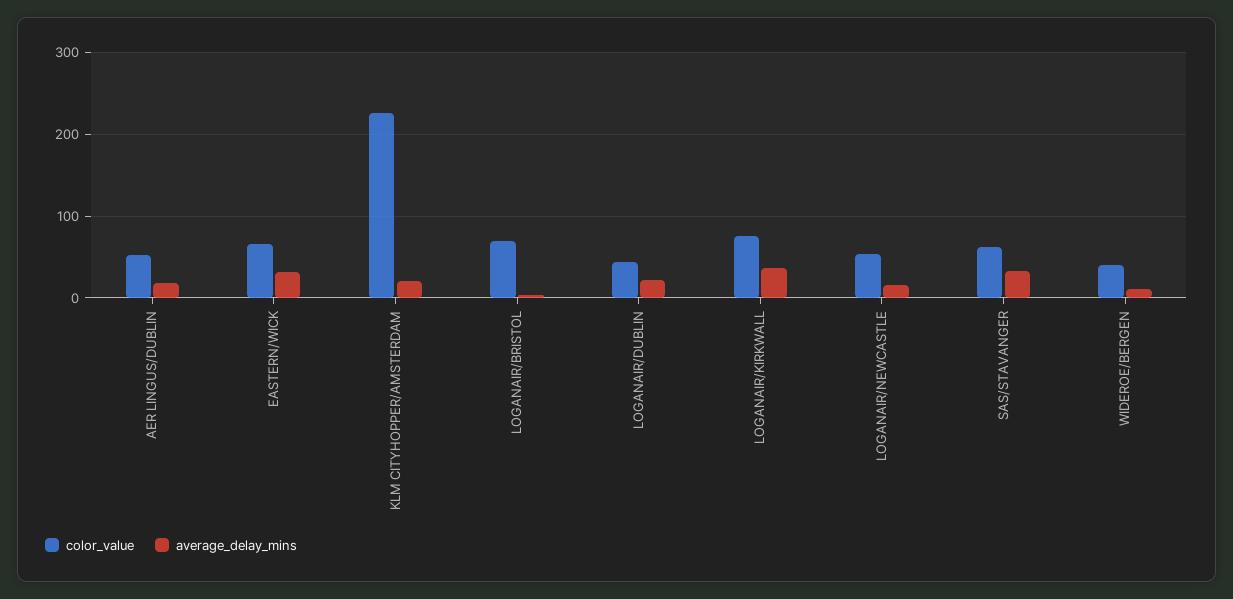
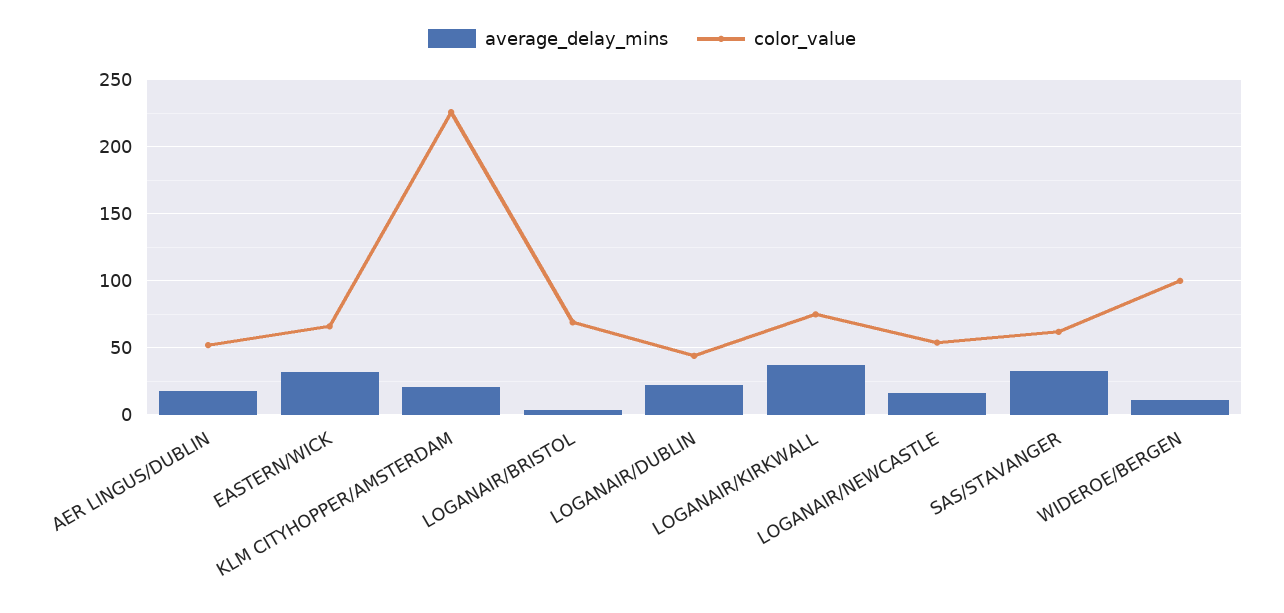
  {
    "color_value": {
      "AER LINGUS/DUBLIN": 50,
      "EASTERN/WICK": 65,
      "KLM CITYHOPPER/AMSTERDAM": 225,
      "LOGANAIR/BRISTOL": 70,
      "LOGANAIR/DUBLIN": 45,
      "LOGANAIR/KIRKWALL": 75,
      "LOGANAIR/NEWCASTLE": 55,
      "SAS/STAVANGER": 60,
-     "WIDEROE/BERGEN": 40
+     "WIDEROE/BERGEN": 100
    },
    "average_delay_mins": {
      "AER LINGUS/DUBLIN": 20,
      "EASTERN/WICK": 30,
      "KLM CITYHOPPER/AMSTERDAM": 20,
      "LOGANAIR/BRISTOL": 5,
      "LOGANAIR/DUBLIN": 20,
      "LOGANAIR/KIRKWALL": 35,
      "LOGANAIR/NEWCASTLE": 15,
      "SAS/STAVANGER": 35,
      "WIDEROE/BERGEN": 10
    }
  }

